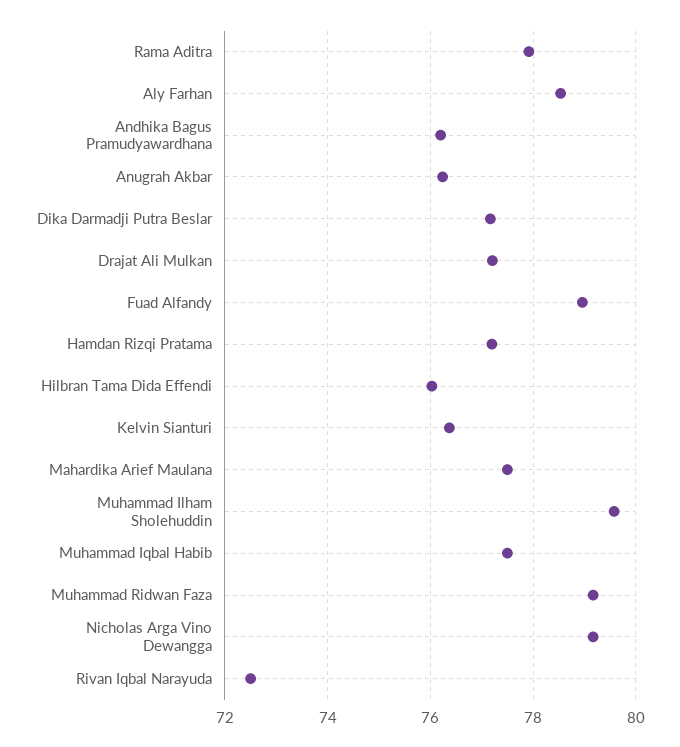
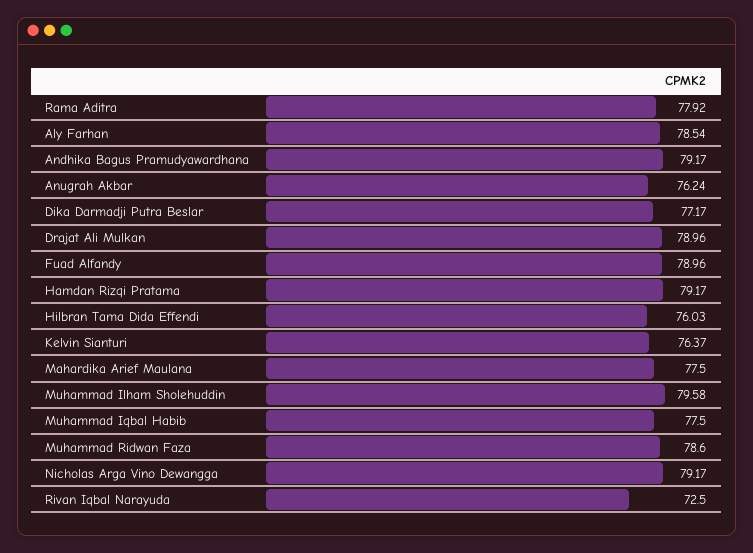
  {
    "Rama Aditra": 77.92,
    "Aly Farhan": 78.54,
-   "Andhika Bagus Pramudyawardhana": 76.2,
+   "Andhika Bagus Pramudyawardhana": 79.17,
    "Anugrah Akbar": 76.24,
    "Dika Darmadji Putra Beslar": 77.17,
-   "Drajat Ali Mulkan": 77.2,
+   "Drajat Ali Mulkan": 78.96,
    "Fuad Alfandy": 78.96,
-   "Hamdan Rizqi Pratama": 77.2,
+   "Hamdan Rizqi Pratama": 79.17,
    "Hilbran Tama Dida Effendi": 76.03,
    "Kelvin Sianturi": 76.37,
    "Mahardika Arief Maulana": 77.5,
    "Muhammad Ilham Sholehuddin": 79.58,
    "Muhammad Iqbal Habib": 77.5,
-   "Muhammad Ridwan Faza": 79.2,
+   "Muhammad Ridwan Faza": 78.6,
    "Nicholas Arga Vino Dewangga": 79.17,
    "Rivan Iqbal Narayuda": 72.5
  }

